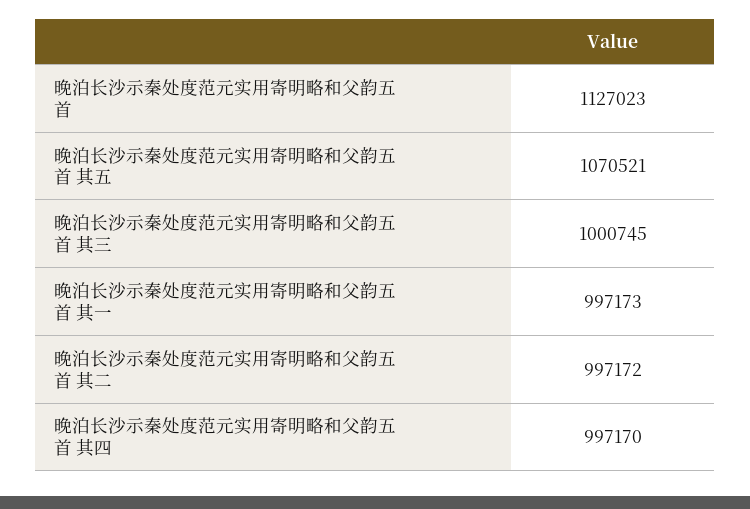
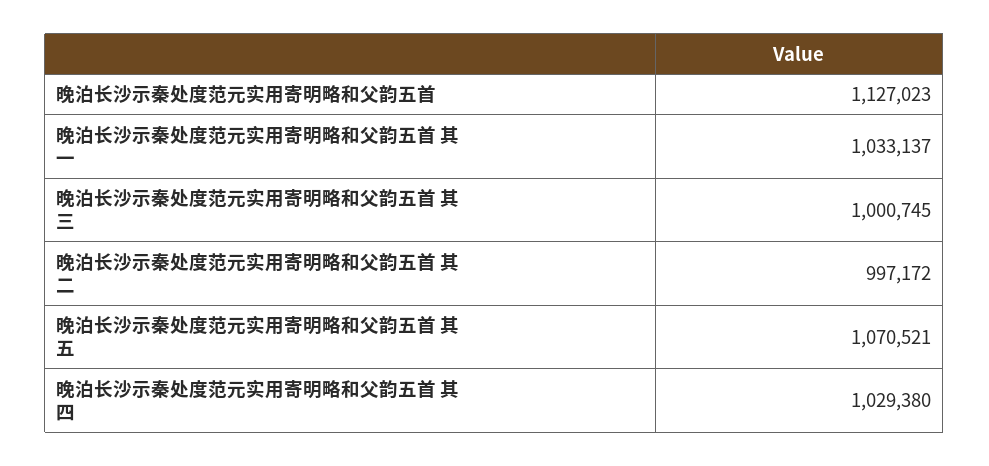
  {
    "晚泊长沙示秦处度范元实用寄明略和父韵五首": 1127023,
    "晚泊长沙示秦处度范元实用寄明略和父韵五首 其五": 1070521,
    "晚泊长沙示秦处度范元实用寄明略和父韵五首 其三": 1000745,
-   "晚泊长沙示秦处度范元实用寄明略和父韵五首 其一": 997173,
+   "晚泊长沙示秦处度范元实用寄明略和父韵五首 其一": 1033137,
    "晚泊长沙示秦处度范元实用寄明略和父韵五首 其二": 997172,
-   "晚泊长沙示秦处度范元实用寄明略和父韵五首 其四": 997170
+   "晚泊长沙示秦处度范元实用寄明略和父韵五首 其四": 1029380
  }

